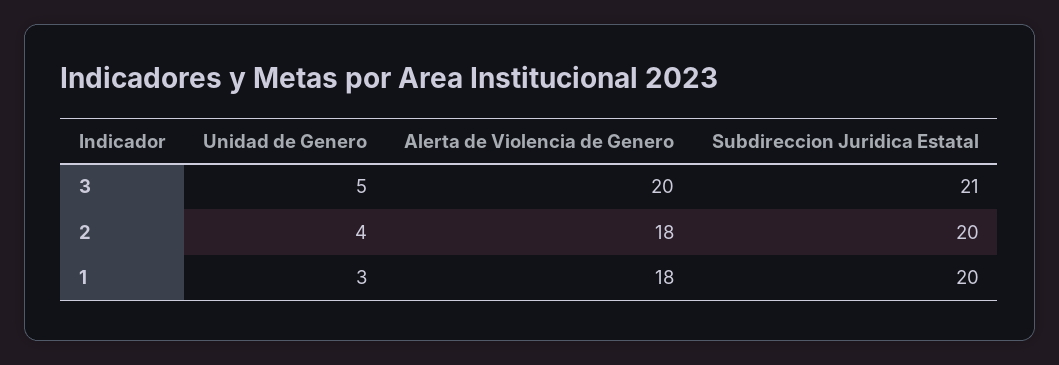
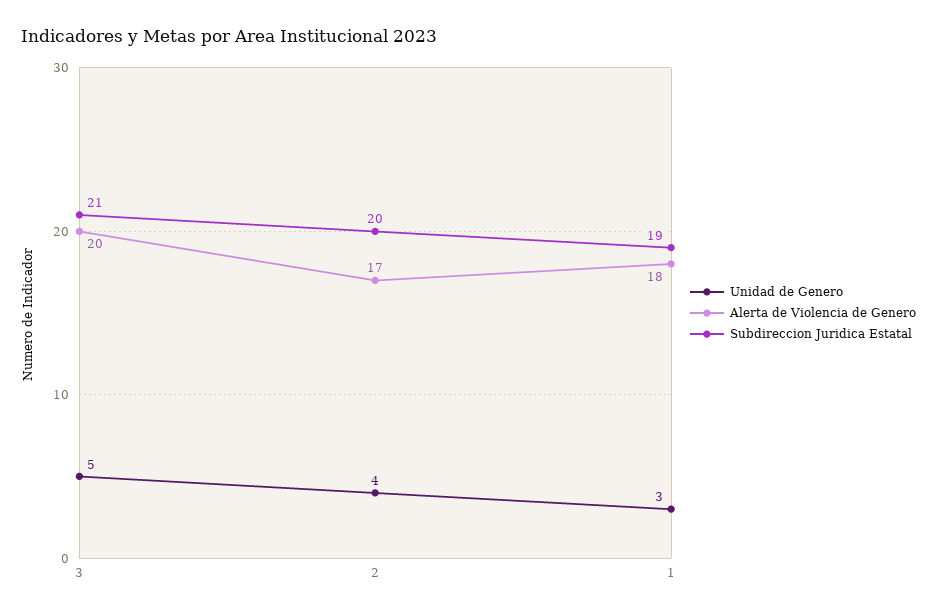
  {
    "Unidad de Genero": {
      "3": 5,
      "2": 4,
      "1": 3
    },
    "Alerta de Violencia de Genero": {
      "3": 20,
-     "2": 18,
+     "2": 17,
      "1": 18
    },
    "Subdireccion Juridica Estatal": {
      "3": 21,
      "2": 20,
-     "1": 20
+     "1": 19
    }
  }

